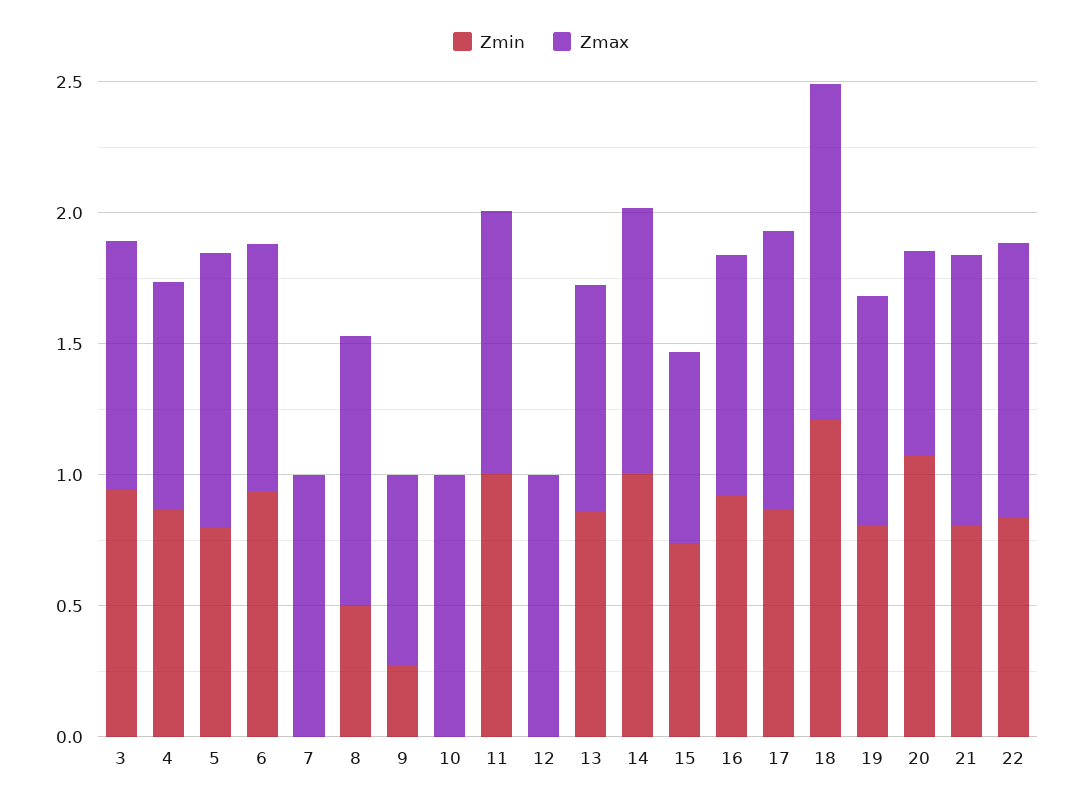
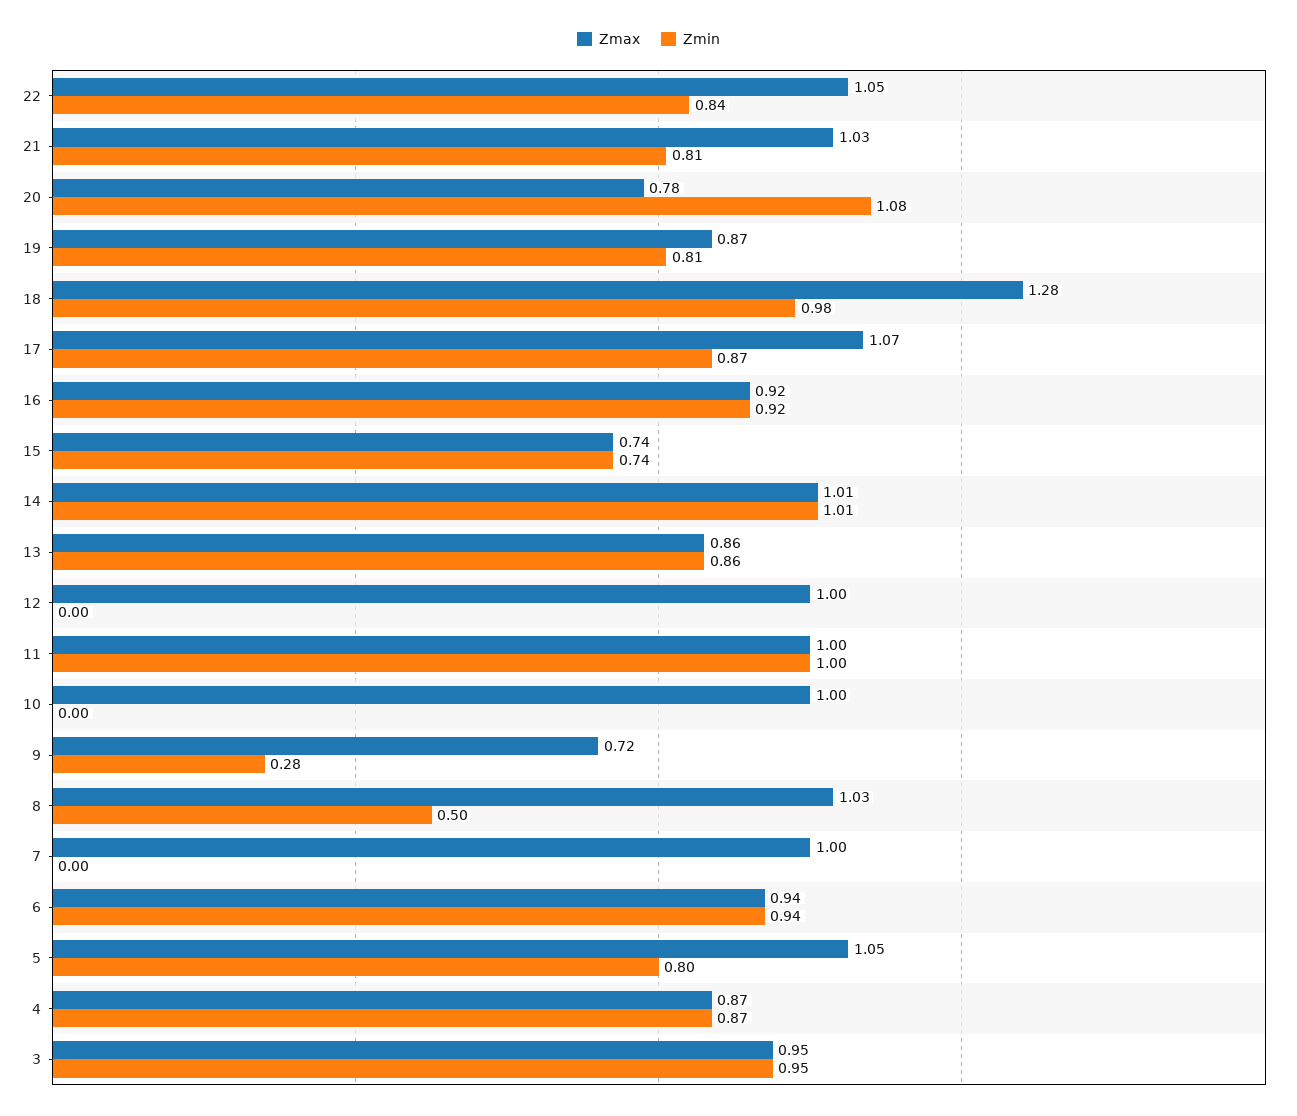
  {
    "Zmin": {
      "3": 0.95,
      "4": 0.87,
      "5": 0.8,
      "6": 0.94,
      "7": 0,
      "8": 0.5,
      "9": 0.28,
      "10": 0,
      "11": 1,
      "12": 0,
      "13": 0.86,
      "14": 1.01,
      "15": 0.74,
      "16": 0.92,
      "17": 0.87,
-     "18": 1.2,
+     "18": 0.98,
      "19": 0.81,
      "20": 1.08,
      "21": 0.81,
      "22": 0.84
    },
    "Zmax": {
      "3": 0.95,
      "4": 0.87,
      "5": 1.05,
      "6": 0.94,
      "7": 1,
      "8": 1.03,
      "9": 0.72,
      "10": 1,
      "11": 1,
      "12": 1,
      "13": 0.86,
      "14": 1.01,
      "15": 0.74,
      "16": 0.92,
      "17": 1.07,
      "18": 1.28,
      "19": 0.87,
      "20": 0.78,
      "21": 1.03,
      "22": 1.05
    }
  }

